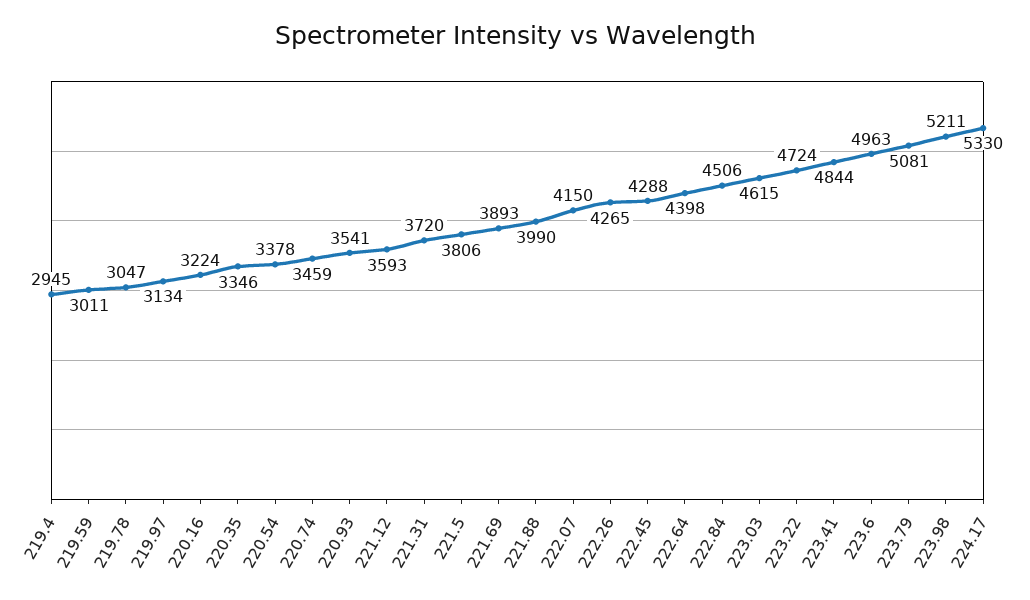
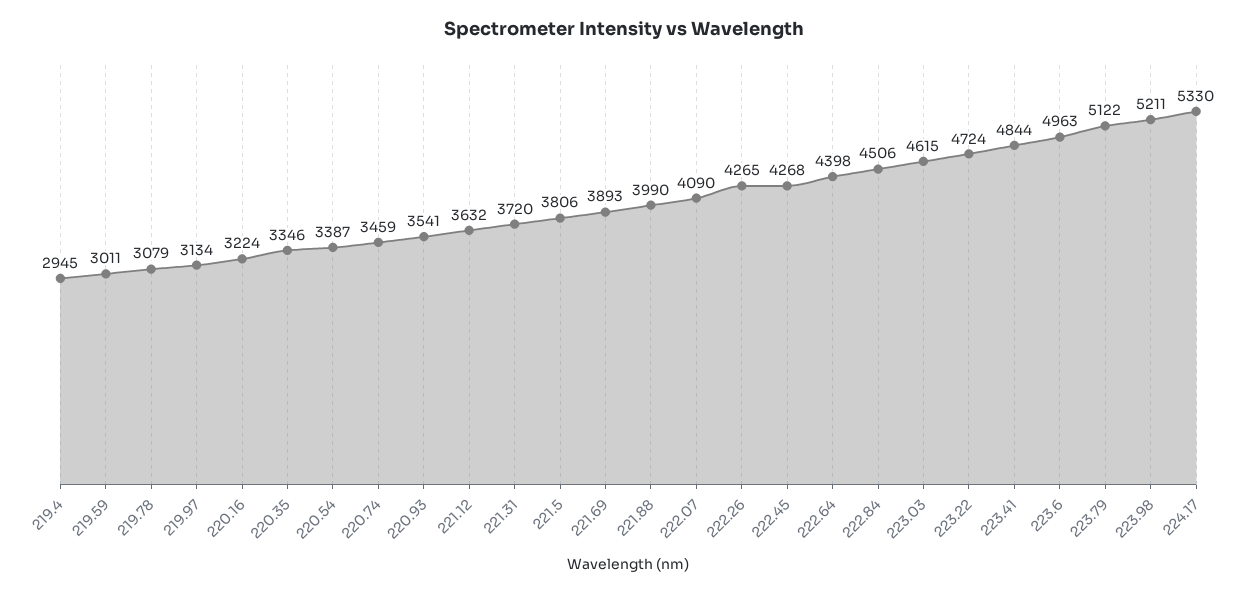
  {
    "219.4": 2945,
    "219.59": 3011,
-   "219.78": 3047,
+   "219.78": 3079,
    "219.97": 3134,
    "220.16": 3224,
    "220.35": 3346,
-   "220.54": 3378,
+   "220.54": 3387,
    "220.74": 3459,
    "220.93": 3541,
-   "221.12": 3593,
+   "221.12": 3632,
    "221.31": 3720,
    "221.5": 3806,
    "221.69": 3893,
    "221.88": 3990,
-   "222.07": 4150,
+   "222.07": 4090,
    "222.26": 4265,
-   "222.45": 4288,
+   "222.45": 4268,
    "222.64": 4398,
    "222.84": 4506,
    "223.03": 4615,
    "223.22": 4724,
    "223.41": 4844,
    "223.6": 4963,
-   "223.79": 5081,
+   "223.79": 5122,
    "223.98": 5211,
    "224.17": 5330
  }

